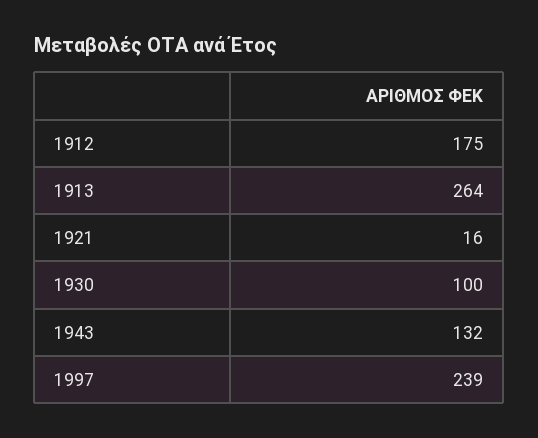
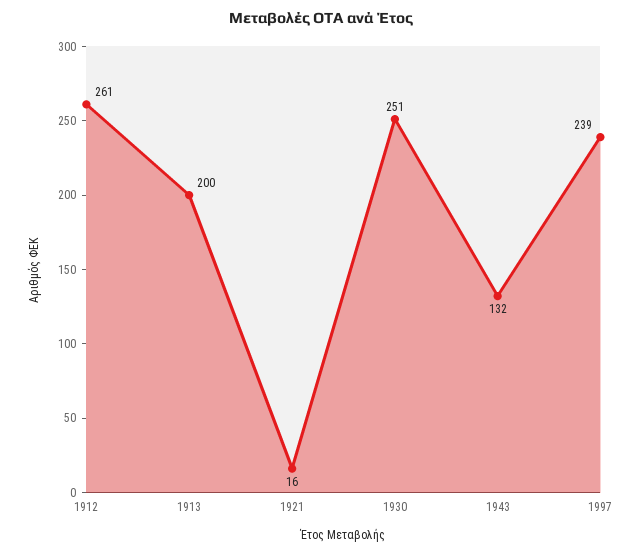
  {
-   "1912": 175,
+   "1912": 261,
-   "1913": 264,
+   "1913": 200,
    "1921": 16,
-   "1930": 100,
+   "1930": 251,
    "1943": 132,
    "1997": 239
  }

